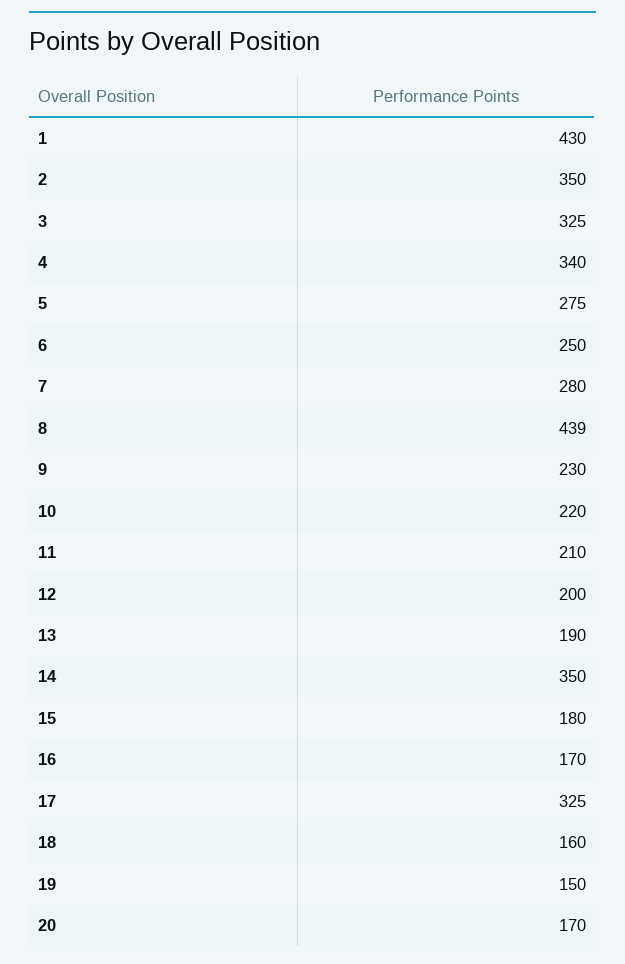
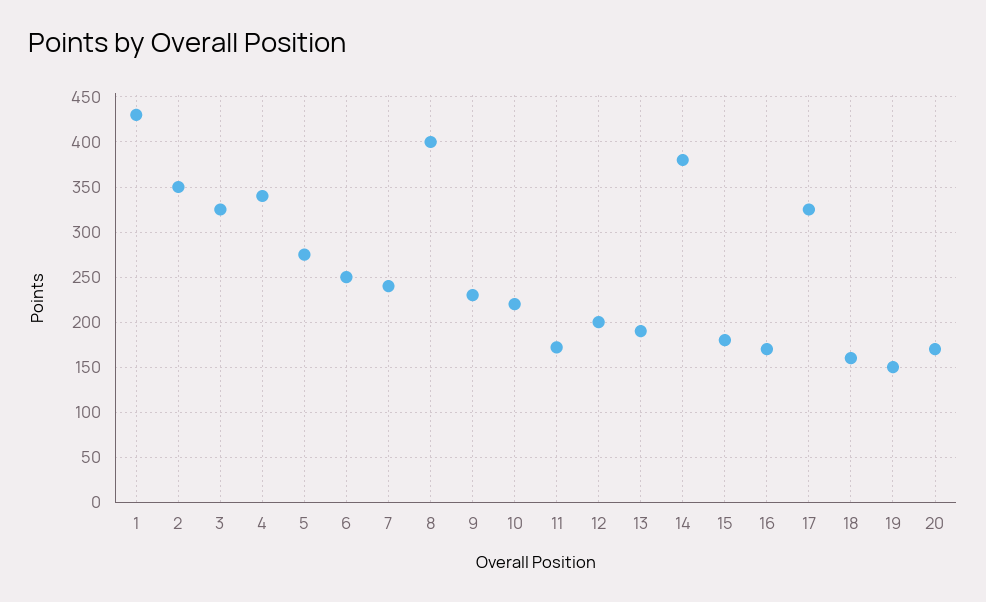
  {
    "1": 430,
    "2": 350,
    "3": 325,
    "4": 340,
    "5": 275,
    "6": 250,
-   "7": 280,
+   "7": 240,
-   "8": 439,
+   "8": 400,
    "9": 230,
    "10": 220,
-   "11": 210,
+   "11": 170,
    "12": 200,
    "13": 190,
-   "14": 350,
+   "14": 380,
    "15": 180,
    "16": 170,
    "17": 325,
    "18": 160,
    "19": 150,
    "20": 170
  }

